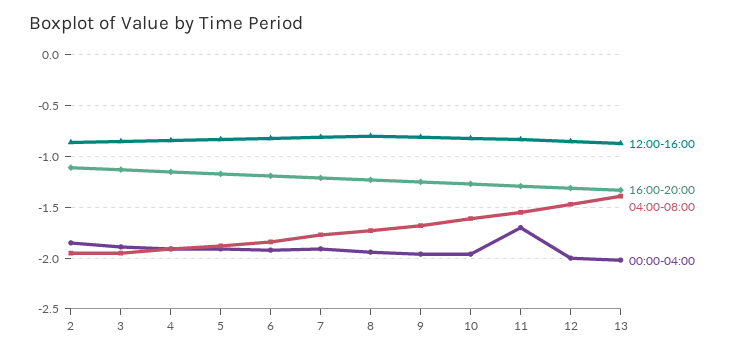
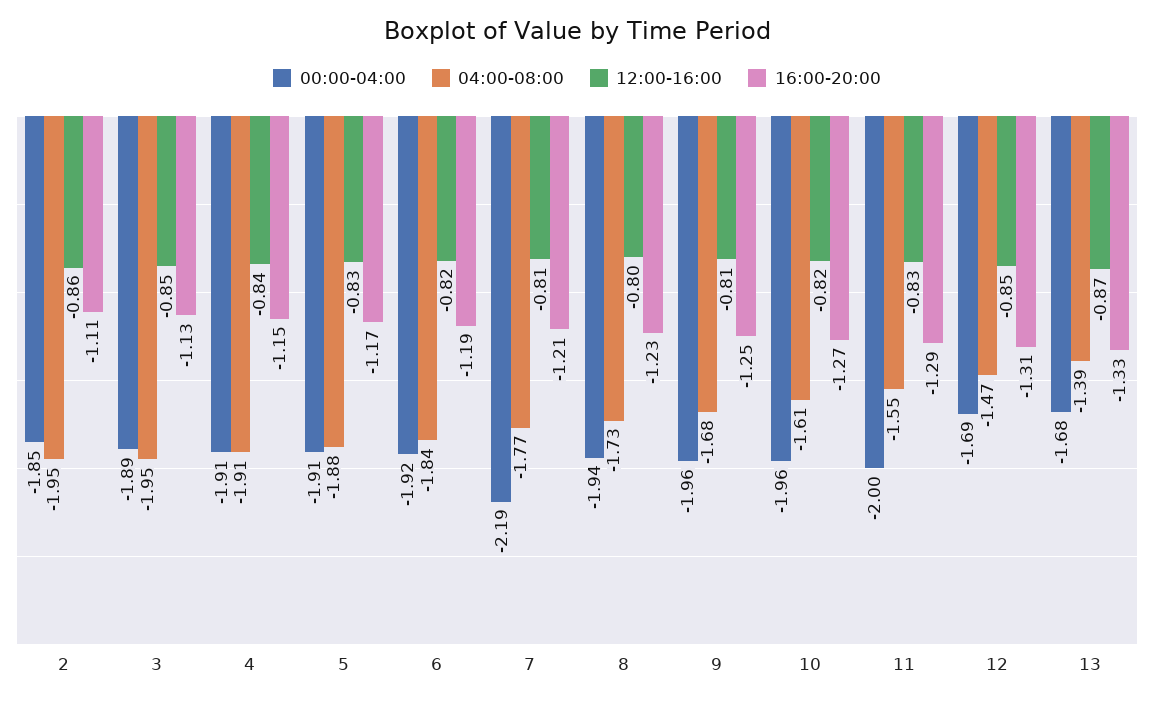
  {
    "12:00-16:00": {
      "2": -0.86,
      "3": -0.85,
      "4": -0.84,
      "5": -0.83,
      "6": -0.82,
      "7": -0.81,
      "8": -0.8,
      "9": -0.81,
      "10": -0.82,
      "11": -0.83,
      "12": -0.85,
      "13": -0.87
    },
    "16:00-20:00": {
      "2": -1.11,
      "3": -1.13,
      "4": -1.15,
      "5": -1.17,
      "6": -1.19,
      "7": -1.21,
      "8": -1.23,
      "9": -1.25,
      "10": -1.27,
      "11": -1.29,
      "12": -1.31,
      "13": -1.33
    },
    "04:00-08:00": {
      "2": -1.95,
      "3": -1.95,
      "4": -1.91,
      "5": -1.88,
      "6": -1.84,
      "7": -1.77,
      "8": -1.73,
      "9": -1.68,
      "10": -1.61,
      "11": -1.55,
      "12": -1.47,
      "13": -1.39
    },
    "00:00-04:00": {
      "2": -1.85,
      "3": -1.89,
      "4": -1.91,
      "5": -1.91,
      "6": -1.92,
-     "7": -1.9,
+     "7": -2.19,
      "8": -1.94,
      "9": -1.96,
      "10": -1.96,
-     "11": -1.7,
+     "11": -2,
-     "12": -2,
+     "12": -1.69,
-     "13": -2
+     "13": -1.68
    }
  }

